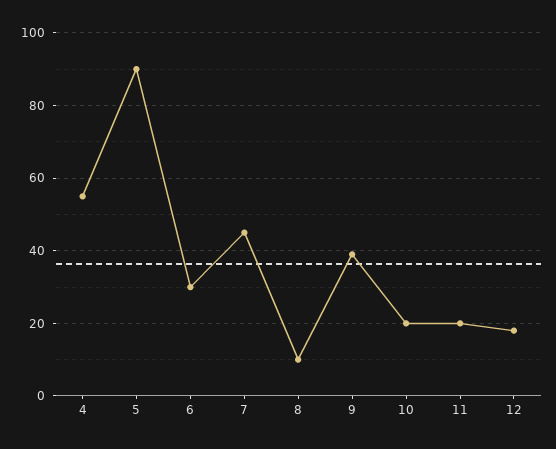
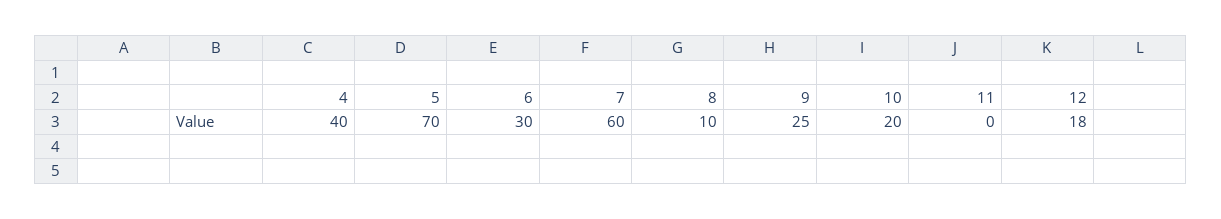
  {
-   "4": 55,
+   "4": 40,
-   "5": 90,
+   "5": 70,
    "6": 30,
-   "7": 45,
+   "7": 60,
    "8": 10,
-   "9": 40,
+   "9": 25,
    "10": 20,
-   "11": 20,
+   "11": 0,
    "12": 18
  }

